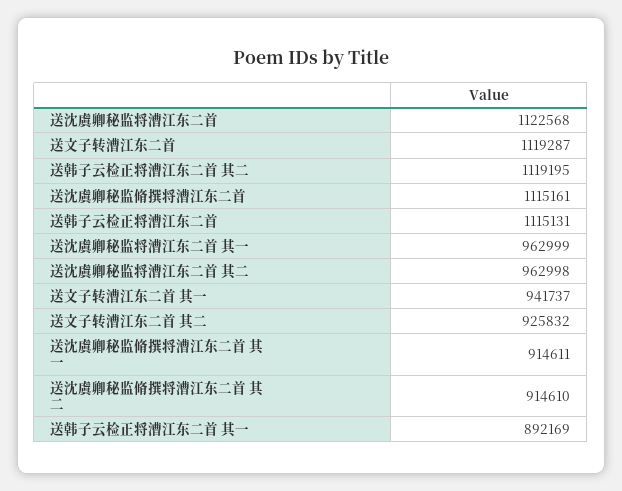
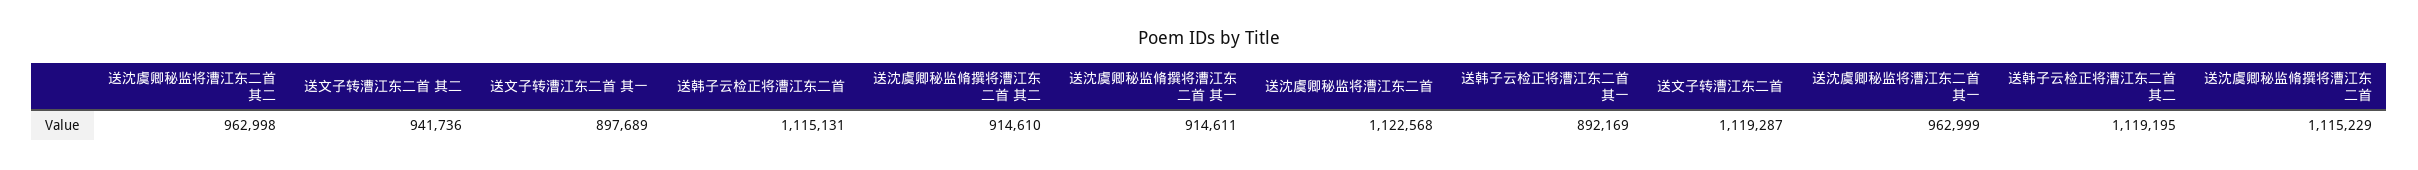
  {
    "送沈虞卿秘监将漕江东二首": 1122568,
    "送文子转漕江东二首": 1119287,
    "送韩子云检正将漕江东二首 其二": 1119195,
-   "送沈虞卿秘监脩撰将漕江东二首": 1115161,
+   "送沈虞卿秘监脩撰将漕江东二首": 1115229,
    "送韩子云检正将漕江东二首": 1115131,
    "送沈虞卿秘监将漕江东二首 其一": 962999,
    "送沈虞卿秘监将漕江东二首 其二": 962998,
-   "送文子转漕江东二首 其一": 941737,
+   "送文子转漕江东二首 其一": 897689,
-   "送文子转漕江东二首 其二": 925832,
+   "送文子转漕江东二首 其二": 941736,
    "送沈虞卿秘监脩撰将漕江东二首 其一": 914611,
    "送沈虞卿秘监脩撰将漕江东二首 其二": 914610,
    "送韩子云检正将漕江东二首 其一": 892169
  }

